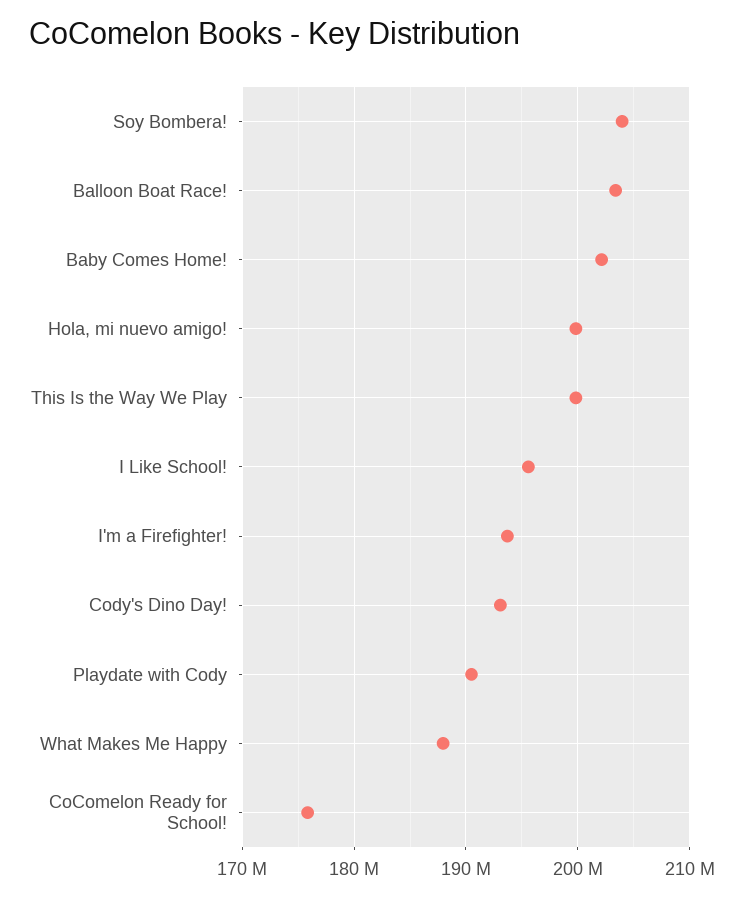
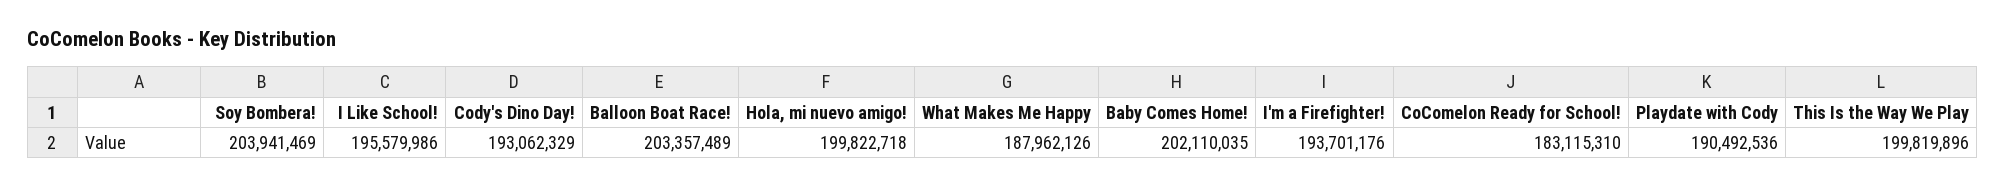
  {
    "Soy Bombera!": 203941469,
    "Balloon Boat Race!": 203357489,
    "Baby Comes Home!": 202110035,
    "Hola, mi nuevo amigo!": 199822718,
    "This Is the Way We Play": 199819896,
    "I Like School!": 195579986,
    "I'm a Firefighter!": 193701176,
    "Cody's Dino Day!": 193062329,
    "Playdate with Cody": 190492536,
    "What Makes Me Happy": 187962126,
-   "CoComelon Ready for School!": 176000000
+   "CoComelon Ready for School!": 183115310
  }

